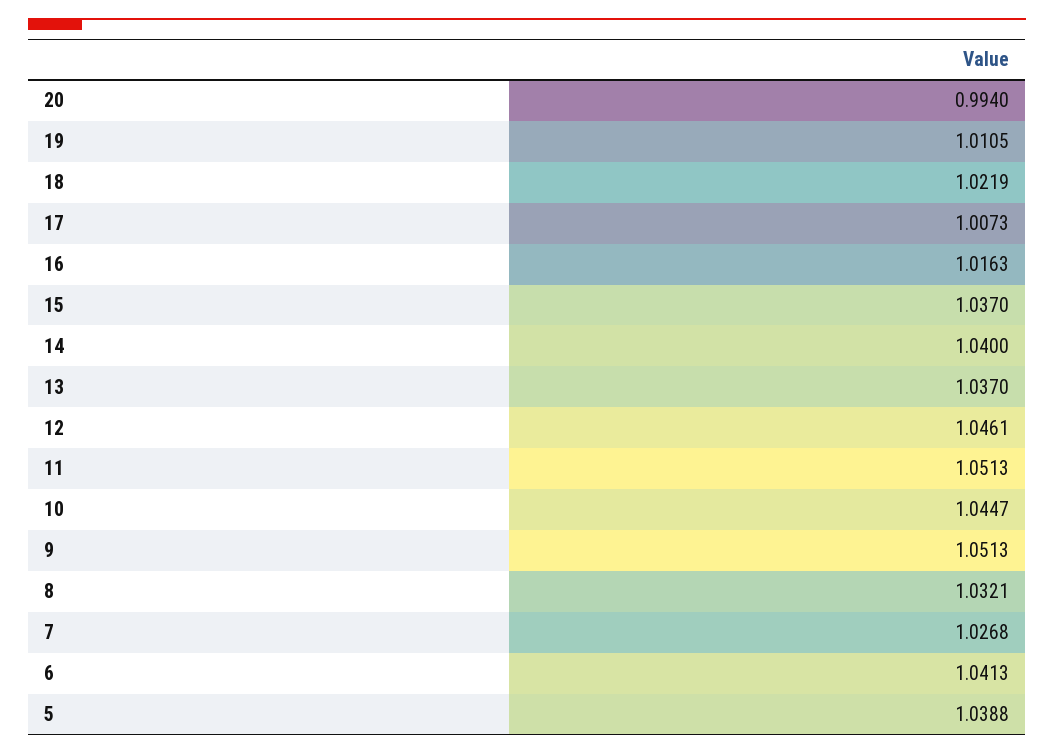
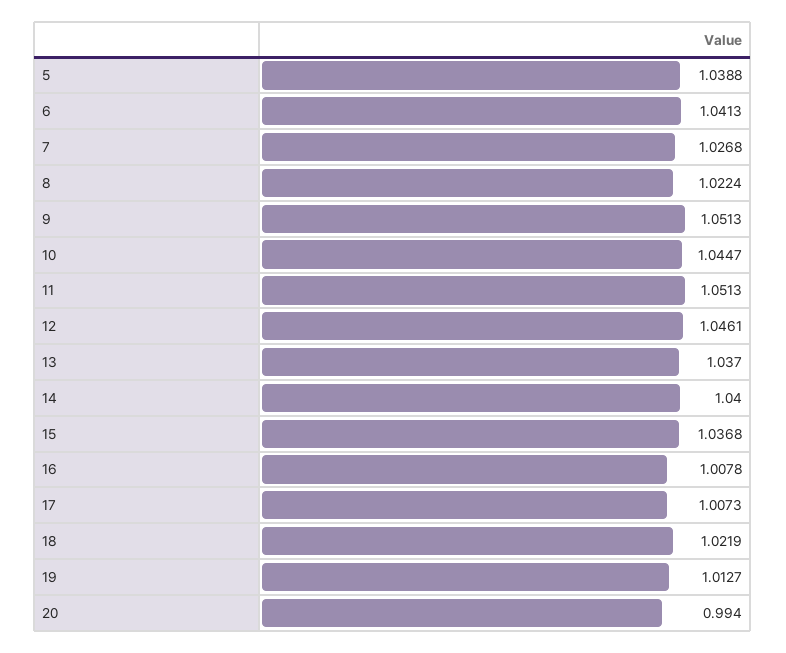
  {
    "20": 0.994,
-   "19": 1.0105,
+   "19": 1.0127,
    "18": 1.0219,
    "17": 1.0073,
-   "16": 1.0163,
+   "16": 1.0078,
-   "15": 1.037,
+   "15": 1.0368,
    "14": 1.04,
    "13": 1.037,
    "12": 1.0461,
    "11": 1.0513,
    "10": 1.0447,
    "9": 1.0513,
-   "8": 1.0321,
+   "8": 1.0224,
    "7": 1.0268,
    "6": 1.0413,
    "5": 1.0388
  }

